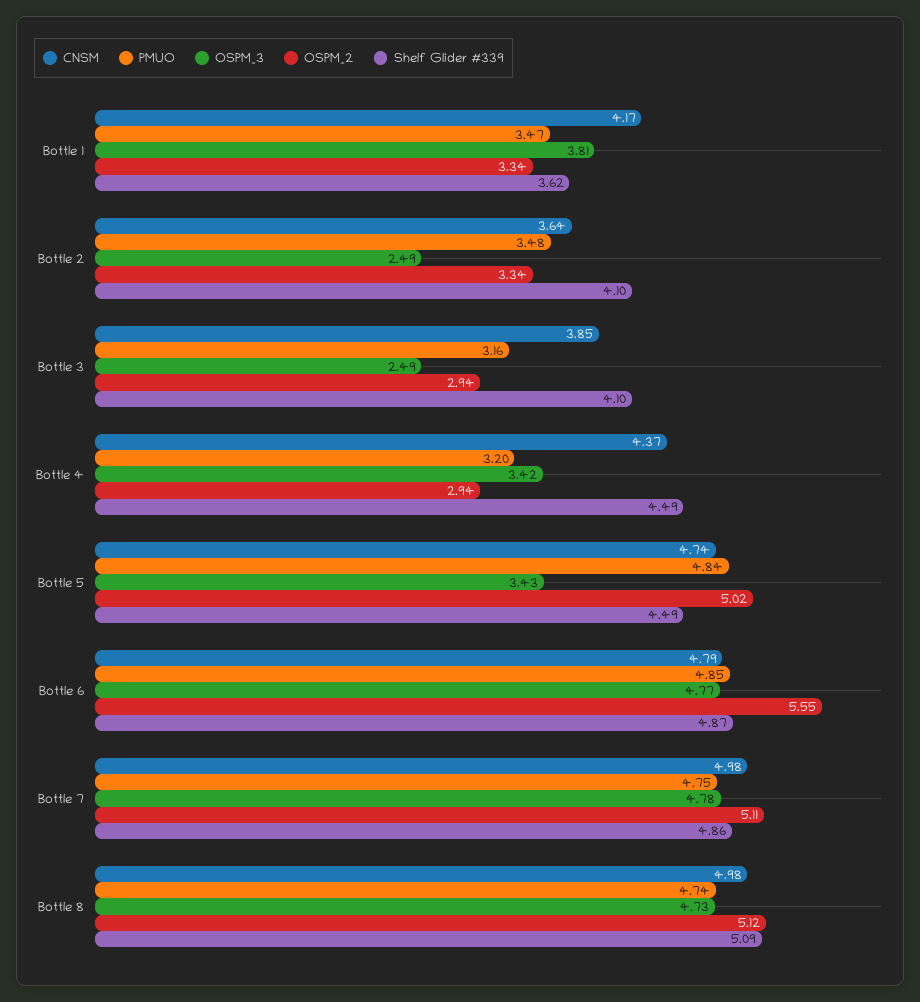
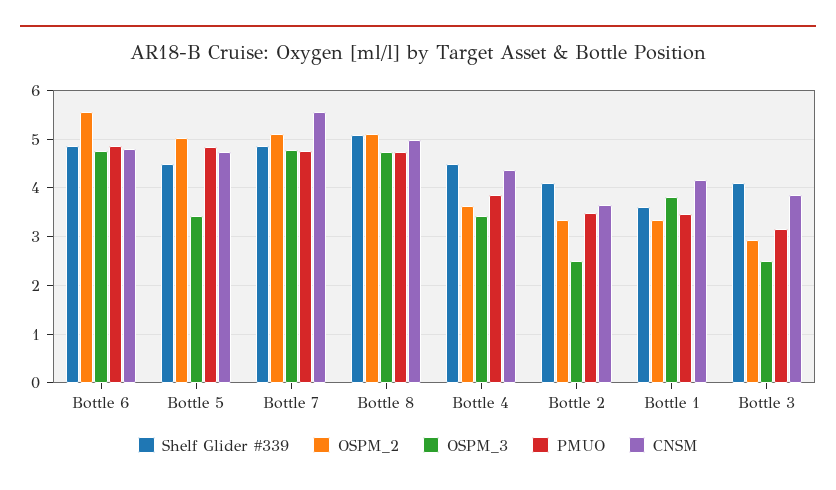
  {
    "CNSM": {
      "Bottle 1": 4.17,
      "Bottle 2": 3.64,
      "Bottle 3": 3.85,
      "Bottle 4": 4.37,
      "Bottle 5": 4.74,
      "Bottle 6": 4.79,
-     "Bottle 7": 4.98,
+     "Bottle 7": 5.6,
      "Bottle 8": 4.98
    },
    "PMUO": {
      "Bottle 1": 3.47,
      "Bottle 2": 3.48,
      "Bottle 3": 3.16,
-     "Bottle 4": 3.2,
+     "Bottle 4": 3.8,
      "Bottle 5": 4.84,
      "Bottle 6": 4.85,
      "Bottle 7": 4.75,
      "Bottle 8": 4.74
    },
    "OSPM_3": {
      "Bottle 1": 3.81,
      "Bottle 2": 2.49,
      "Bottle 3": 2.49,
      "Bottle 4": 3.42,
      "Bottle 5": 3.43,
      "Bottle 6": 4.77,
      "Bottle 7": 4.78,
      "Bottle 8": 4.73
    },
    "OSPM_2": {
      "Bottle 1": 3.34,
      "Bottle 2": 3.34,
      "Bottle 3": 2.94,
-     "Bottle 4": 2.94,
+     "Bottle 4": 3.6,
      "Bottle 5": 5.02,
      "Bottle 6": 5.55,
      "Bottle 7": 5.11,
      "Bottle 8": 5.12
    },
    "Shelf Glider #339": {
      "Bottle 1": 3.62,
      "Bottle 2": 4.1,
      "Bottle 3": 4.1,
      "Bottle 4": 4.49,
      "Bottle 5": 4.49,
      "Bottle 6": 4.87,
      "Bottle 7": 4.86,
      "Bottle 8": 5.09
    }
  }

